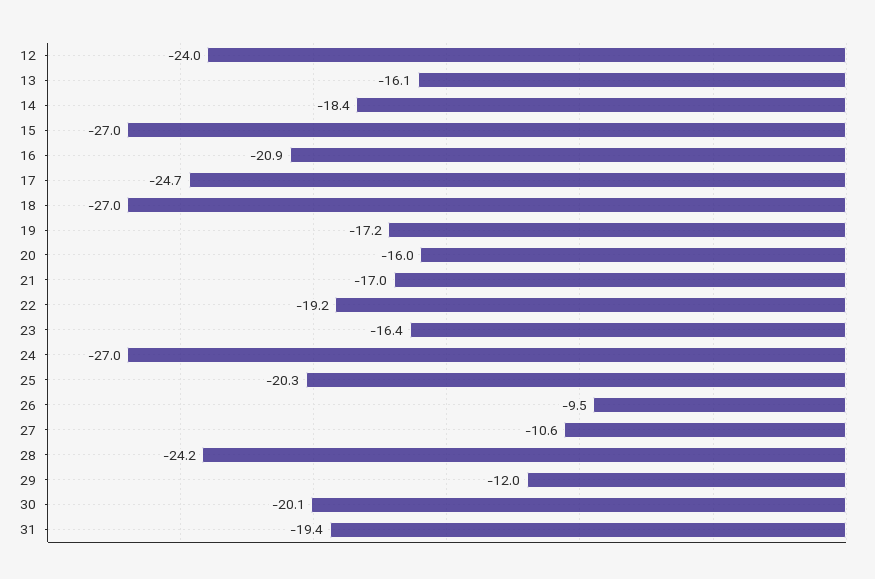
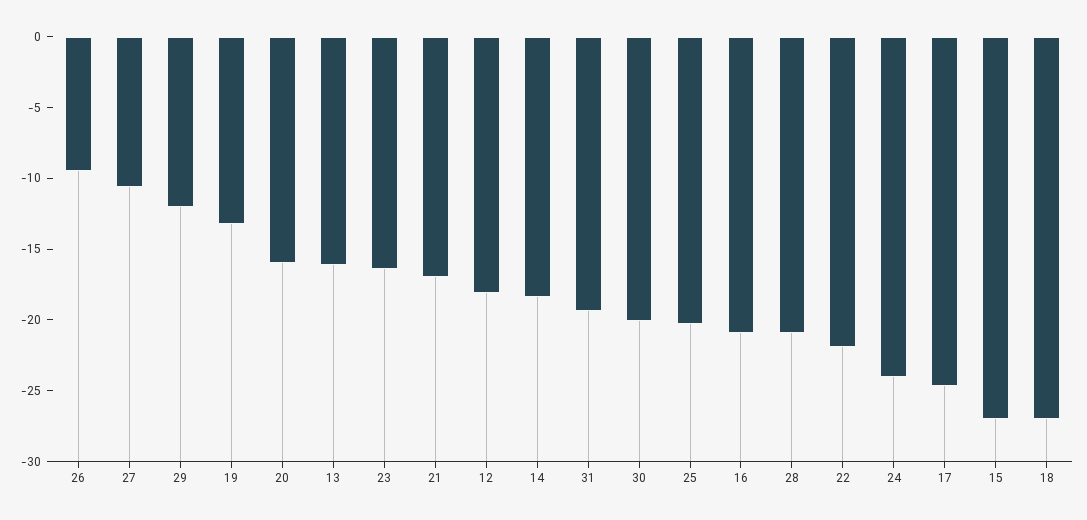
  {
-   "12": -24,
+   "12": -18,
    "13": -16.1,
    "14": -18.4,
    "15": -27,
    "16": -20.9,
    "17": -24.7,
    "18": -27,
-   "19": -17.2,
+   "19": -13,
    "20": -16,
    "21": -17,
-   "22": -19.2,
+   "22": -22,
    "23": -16.4,
-   "24": -27,
+   "24": -24,
    "25": -20.3,
    "26": -9.5,
    "27": -10.6,
-   "28": -24.2,
+   "28": -21,
    "29": -12,
    "30": -20.1,
    "31": -19.4
  }

